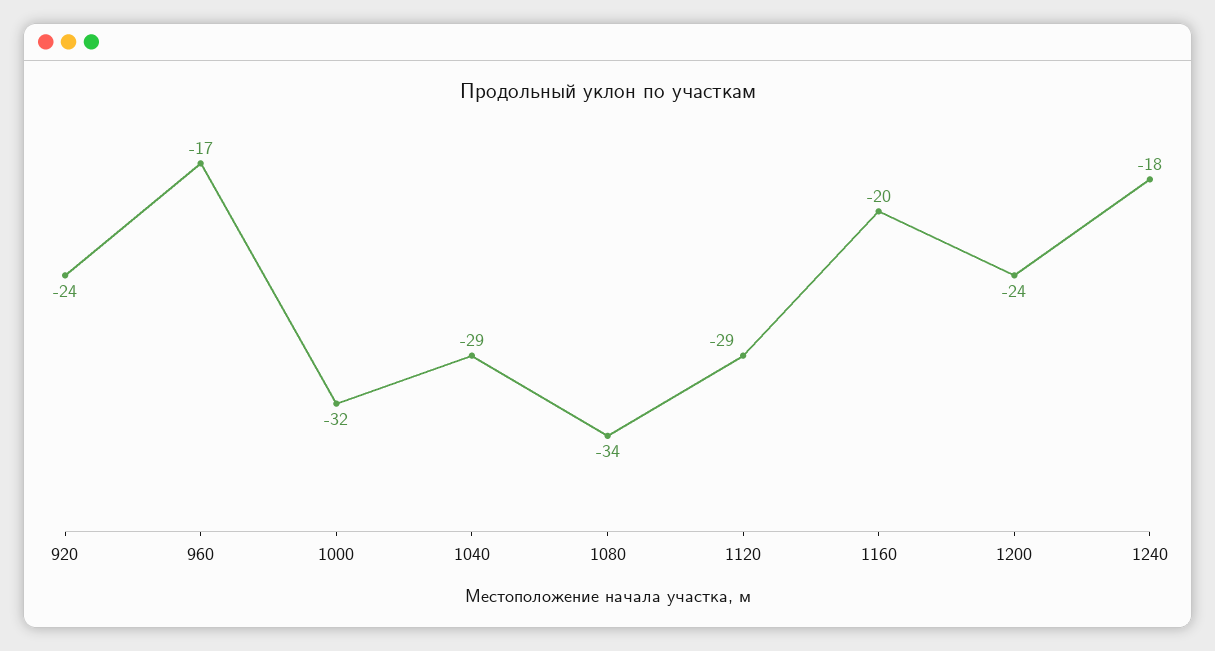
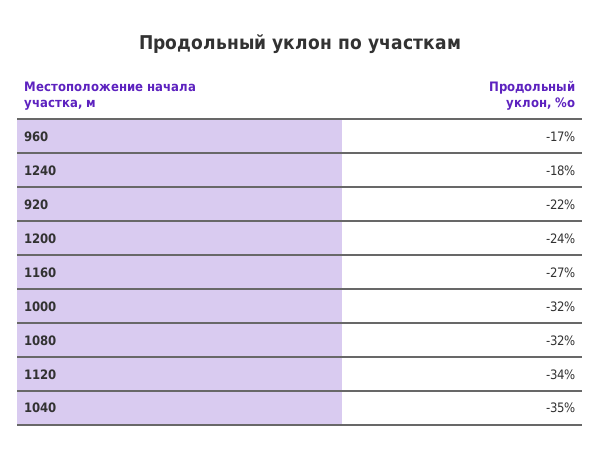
  {
-   "920": -24,
+   "920": -22,
    "960": -17,
    "1000": -32,
-   "1040": -29,
+   "1040": -35,
-   "1080": -34,
+   "1080": -32,
-   "1120": -29,
+   "1120": -34,
-   "1160": -20,
+   "1160": -27,
    "1200": -24,
    "1240": -18
  }

